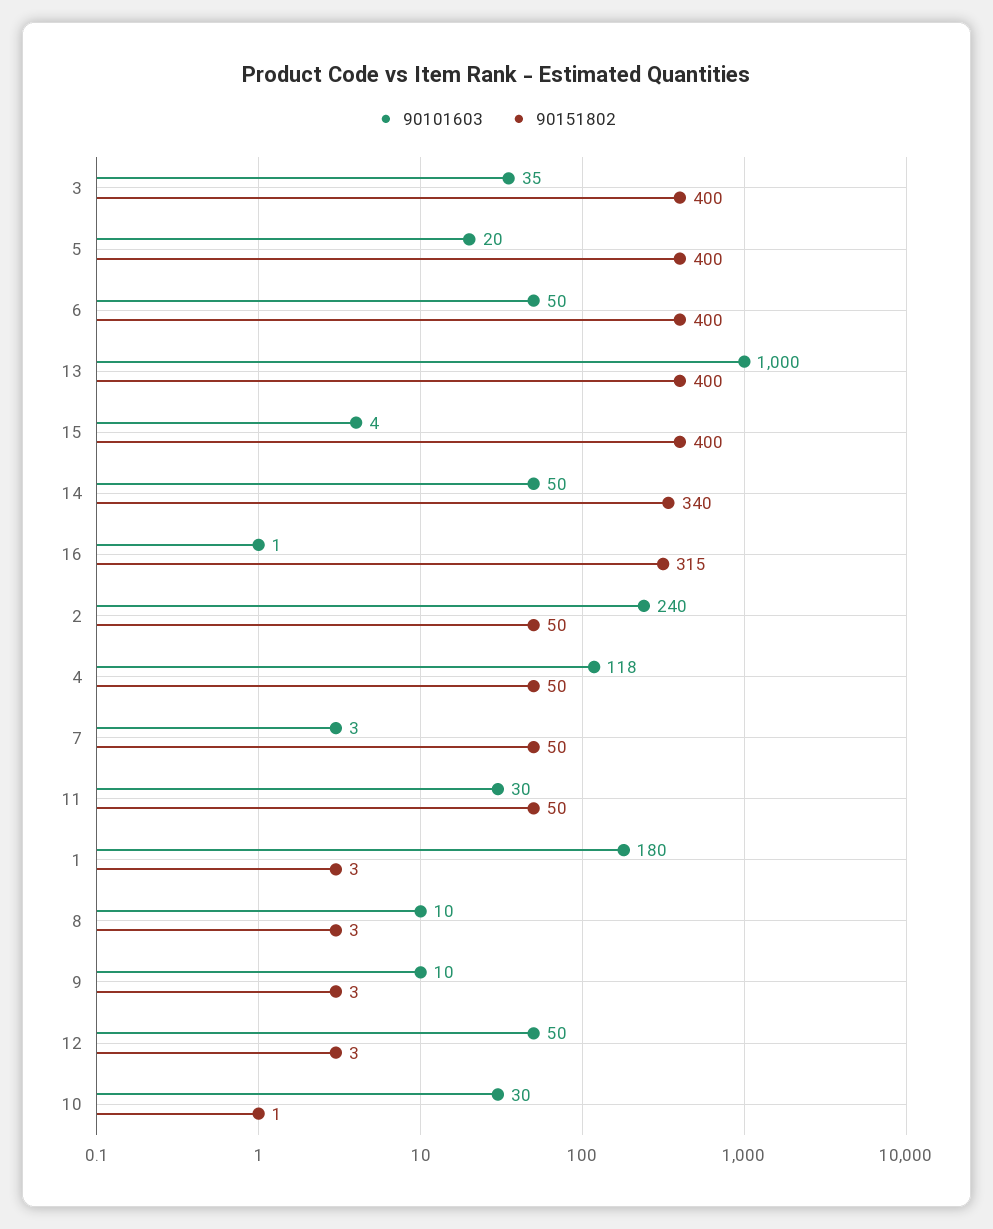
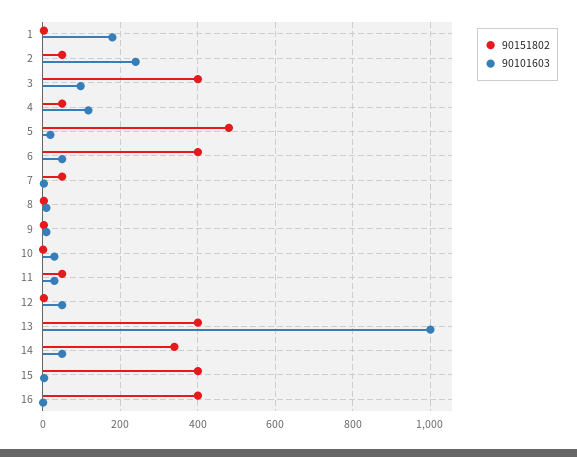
  {
    "90101603": {
-     "3": 35,
+     "3": 100,
      "5": 20,
      "6": 50,
      "13": 1000,
      "15": 4,
      "14": 50,
      "16": 1,
      "2": 240,
      "4": 118,
      "7": 3,
      "11": 30,
      "1": 180,
      "8": 10,
      "9": 10,
      "12": 50,
      "10": 30
    },
    "90151802": {
      "3": 400,
-     "5": 400,
+     "5": 480,
      "6": 400,
      "13": 400,
      "15": 400,
      "14": 340,
-     "16": 315,
+     "16": 400,
      "2": 50,
      "4": 50,
      "7": 50,
      "11": 50,
      "1": 3,
      "8": 3,
      "9": 3,
      "12": 3,
      "10": 1
    }
  }

